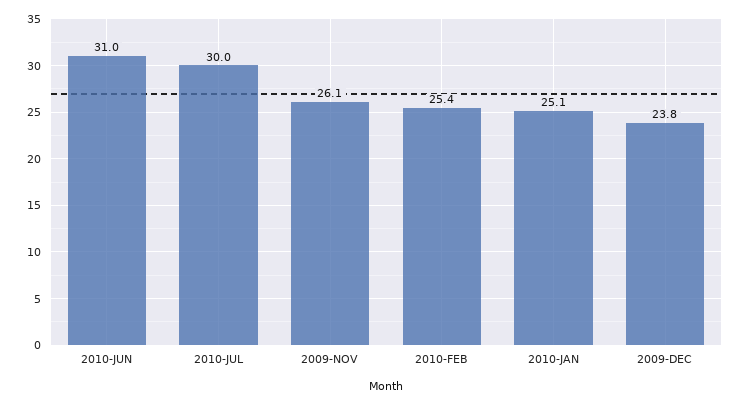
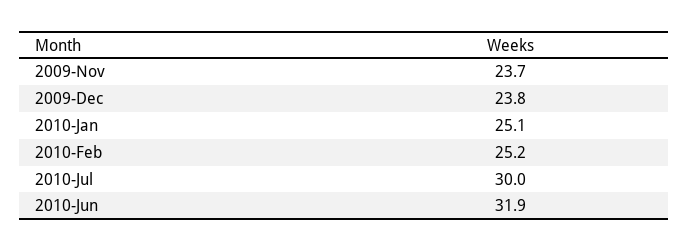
  {
-   "2010-JUN": 31,
+   "2010-JUN": 31.9,
    "2010-JUL": 30,
-   "2009-NOV": 26.1,
+   "2009-NOV": 23.7,
-   "2010-FEB": 25.4,
+   "2010-FEB": 25.2,
    "2010-JAN": 25.1,
    "2009-DEC": 23.8
  }

